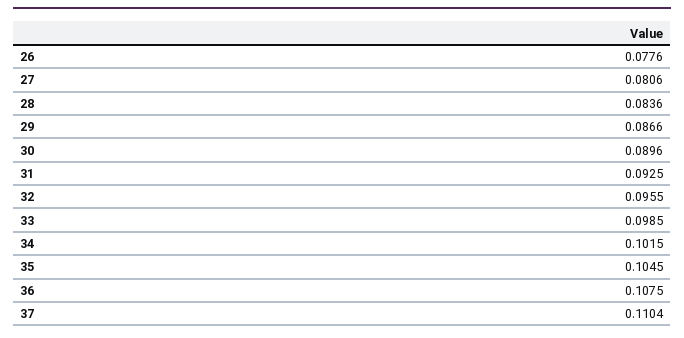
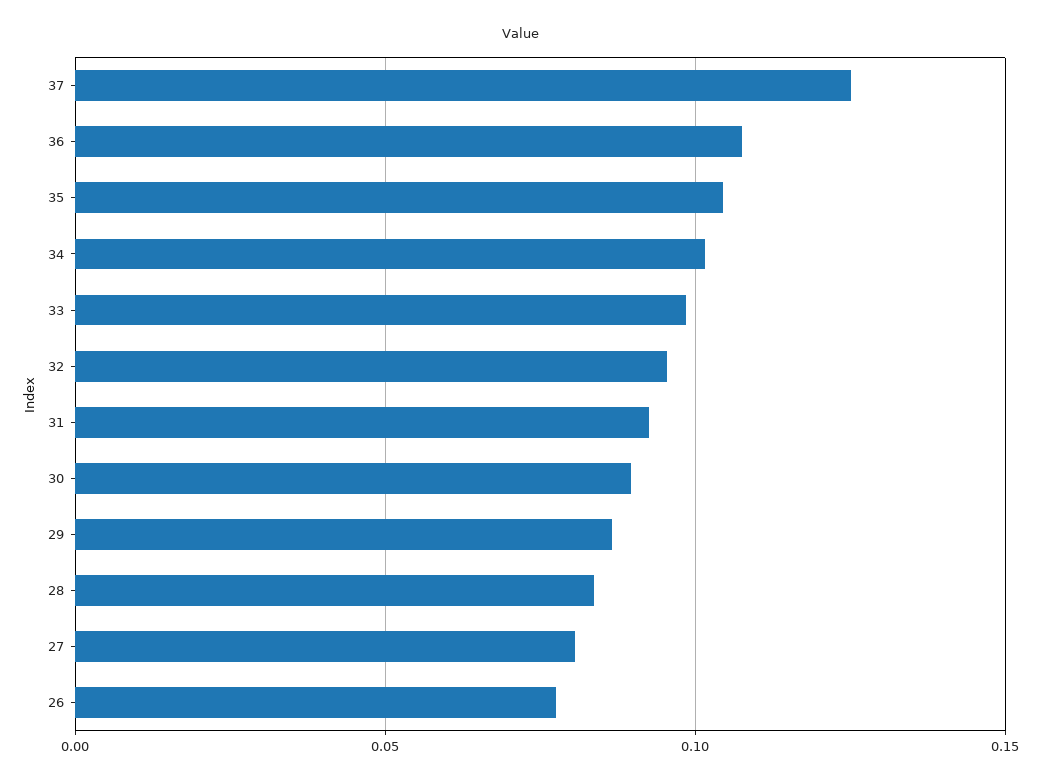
  {
    "26": 0.0776,
    "27": 0.0806,
    "28": 0.0836,
    "29": 0.0866,
    "30": 0.0896,
    "31": 0.0925,
    "32": 0.0955,
    "33": 0.0985,
    "34": 0.1015,
    "35": 0.1045,
    "36": 0.1075,
-   "37": 0.1104
+   "37": 0.125
  }

